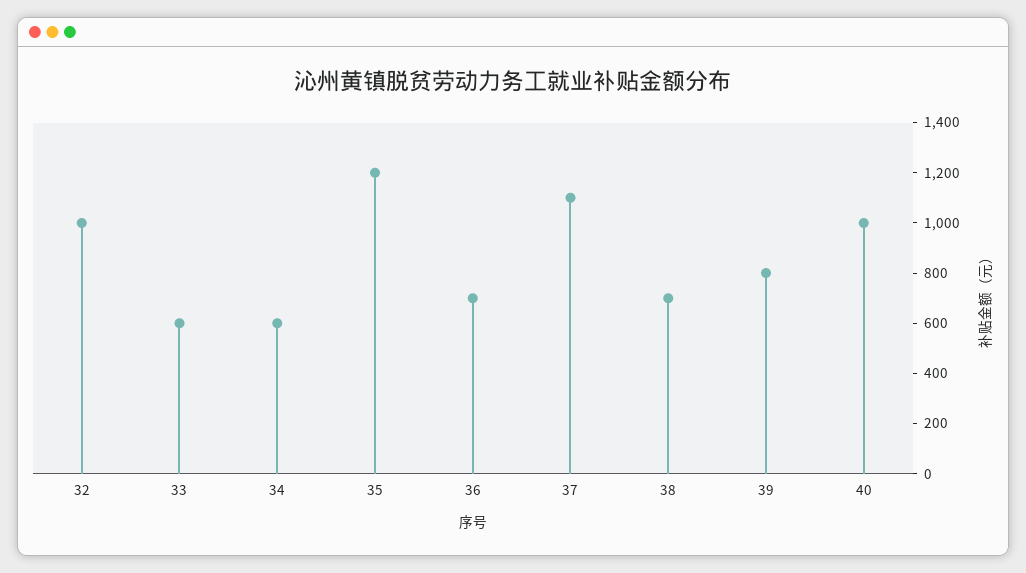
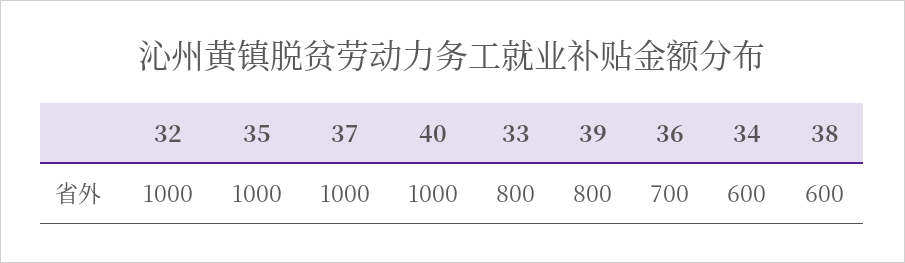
  {
    "32": 1000,
-   "33": 600,
+   "33": 800,
    "34": 600,
-   "35": 1200,
+   "35": 1000,
    "36": 700,
-   "37": 1100,
+   "37": 1000,
-   "38": 700,
+   "38": 600,
    "39": 800,
    "40": 1000
  }

